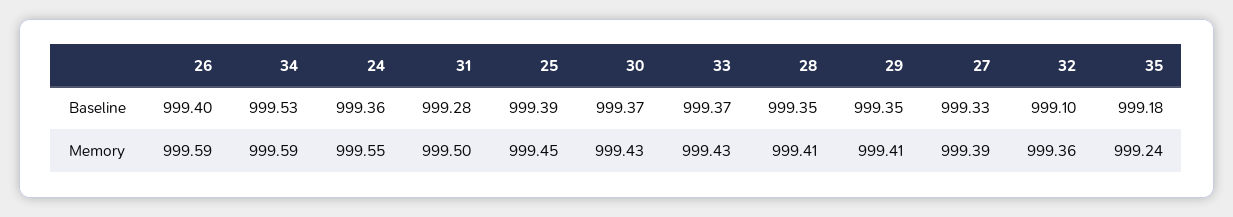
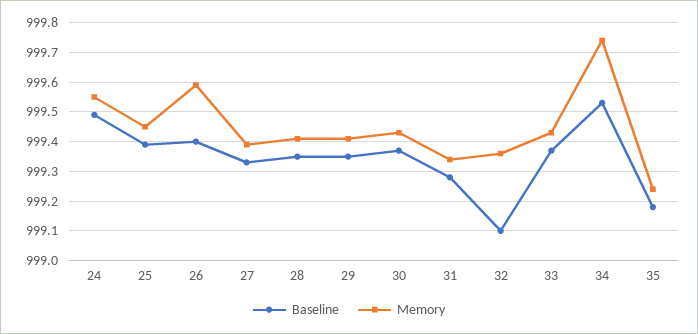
  {
    "Baseline": {
      "26": 999.4,
      "34": 999.53,
-     "24": 999.36,
+     "24": 999.5,
      "31": 999.28,
      "25": 999.39,
      "30": 999.37,
      "33": 999.37,
      "28": 999.35,
      "29": 999.35,
      "27": 999.33,
      "32": 999.1,
      "35": 999.18
    },
    "Memory": {
      "26": 999.59,
-     "34": 999.59,
+     "34": 999.75,
      "24": 999.55,
-     "31": 999.5,
+     "31": 999.35,
      "25": 999.45,
      "30": 999.43,
      "33": 999.43,
      "28": 999.41,
      "29": 999.41,
      "27": 999.39,
      "32": 999.36,
      "35": 999.24
    }
  }

